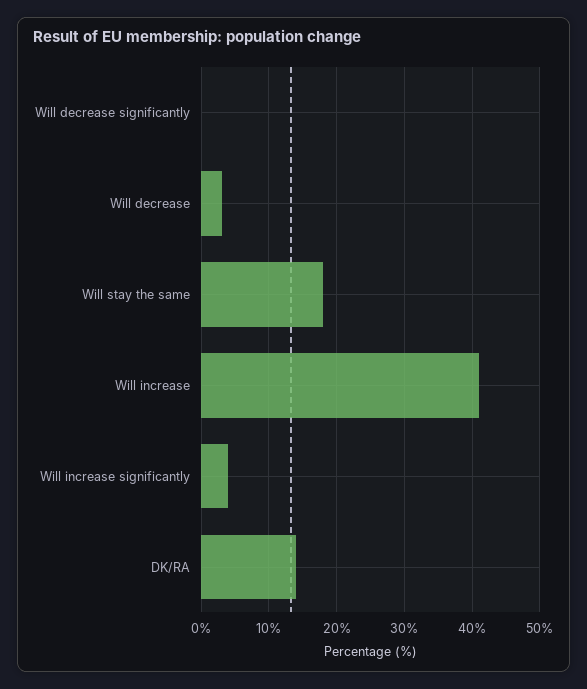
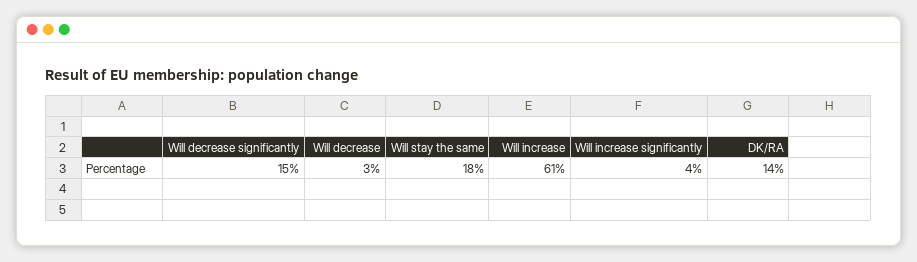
  {
-   "Will decrease significantly": 0,
+   "Will decrease significantly": 15,
    "Will decrease": 3,
    "Will stay the same": 18,
-   "Will increase": 41,
+   "Will increase": 61,
    "Will increase significantly": 4,
    "DK/RA": 14
  }

